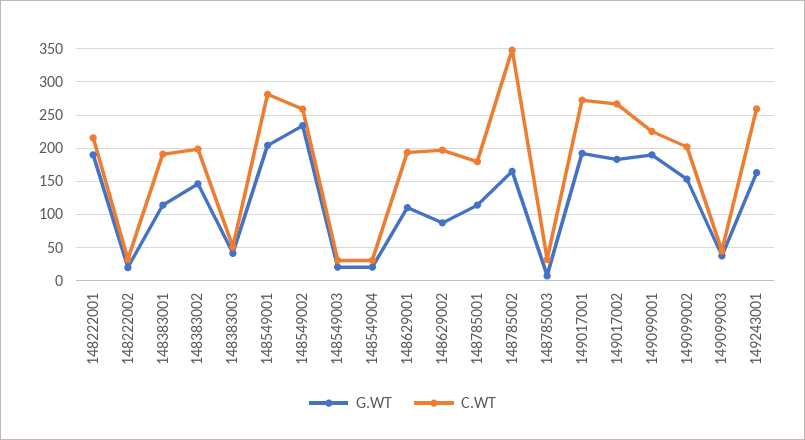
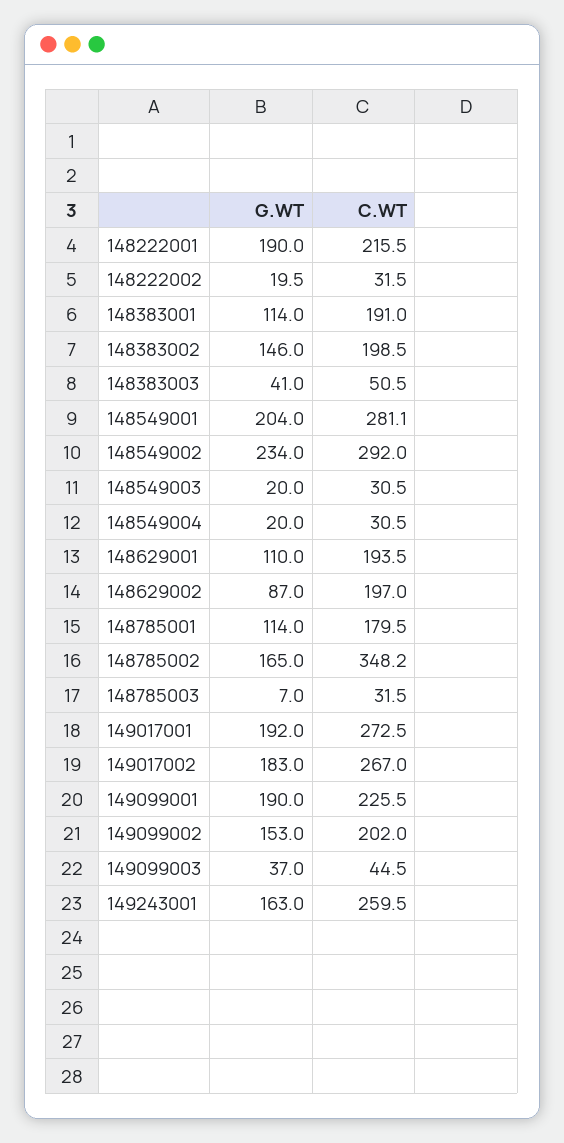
  {
    "G.WT": {
      "148222001": 190,
      "148222002": 19.5,
      "148383001": 114,
      "148383002": 146,
      "148383003": 41,
      "148549001": 204,
      "148549002": 234,
      "148549003": 20,
      "148549004": 20,
      "148629001": 110,
      "148629002": 87,
      "148785001": 114,
      "148785002": 165,
      "148785003": 7,
      "149017001": 192,
      "149017002": 183,
      "149099001": 190,
      "149099002": 153,
      "149099003": 37,
      "149243001": 163
    },
    "C.WT": {
      "148222001": 215.5,
      "148222002": 31.5,
      "148383001": 191,
      "148383002": 198.5,
      "148383003": 50.5,
      "148549001": 281.1,
-     "148549002": 260,
+     "148549002": 292,
      "148549003": 30.5,
      "148549004": 30.5,
      "148629001": 193.5,
      "148629002": 197,
      "148785001": 179.5,
      "148785002": 348.2,
      "148785003": 31.5,
      "149017001": 272.5,
      "149017002": 267,
      "149099001": 225.5,
      "149099002": 202,
      "149099003": 44.5,
      "149243001": 259.5
    }
  }

